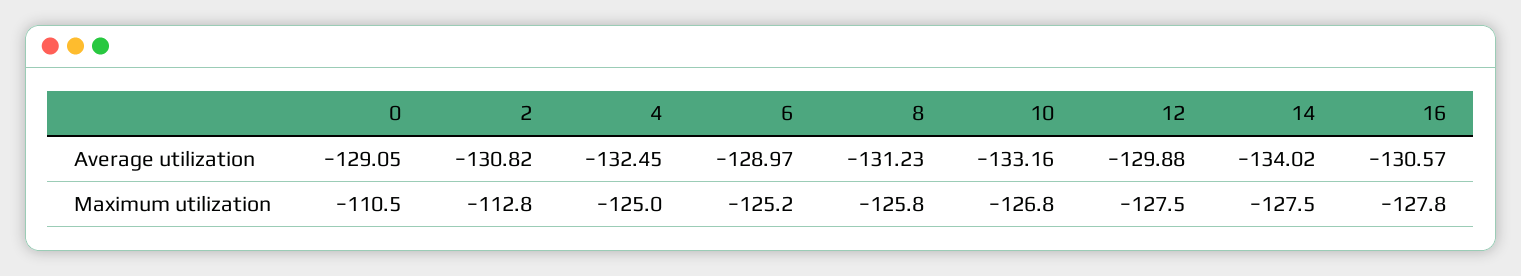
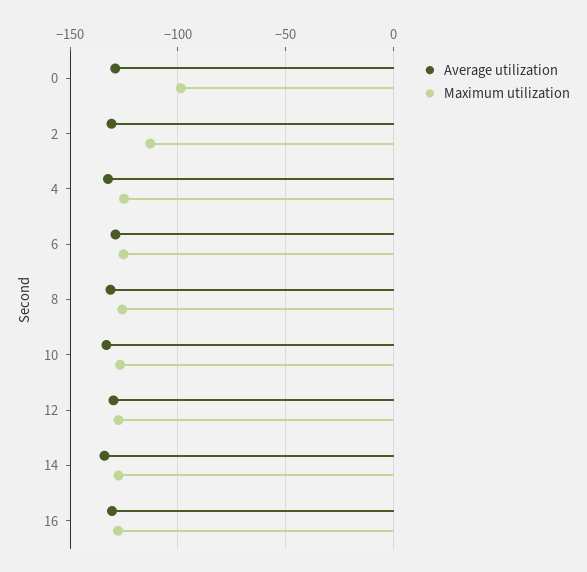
  {
    "Average utilization": {
      "0": -129.05,
      "2": -130.82,
      "4": -132.45,
      "6": -128.97,
      "8": -131.23,
      "10": -133.16,
      "12": -129.88,
      "14": -134.02,
      "16": -130.57
    },
    "Maximum utilization": {
-     "0": -110.5,
+     "0": -100,
      "2": -112.8,
      "4": -125,
      "6": -125.2,
      "8": -125.8,
      "10": -126.8,
      "12": -127.5,
      "14": -127.5,
      "16": -127.8
    }
  }

